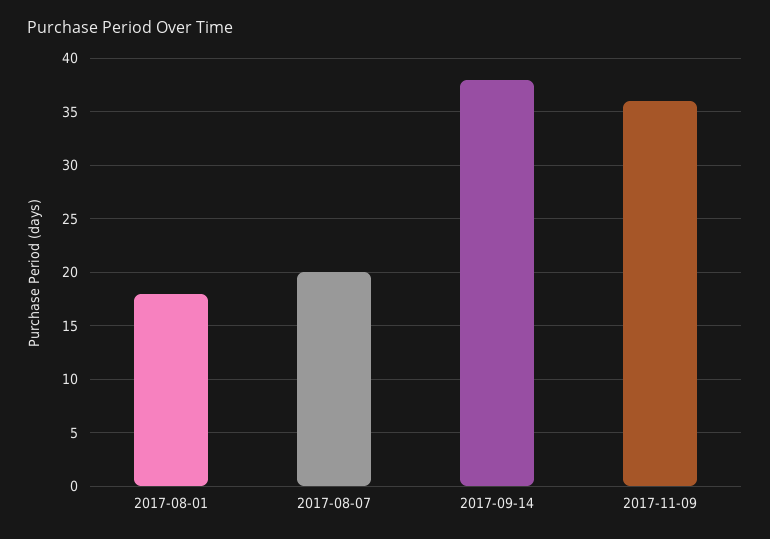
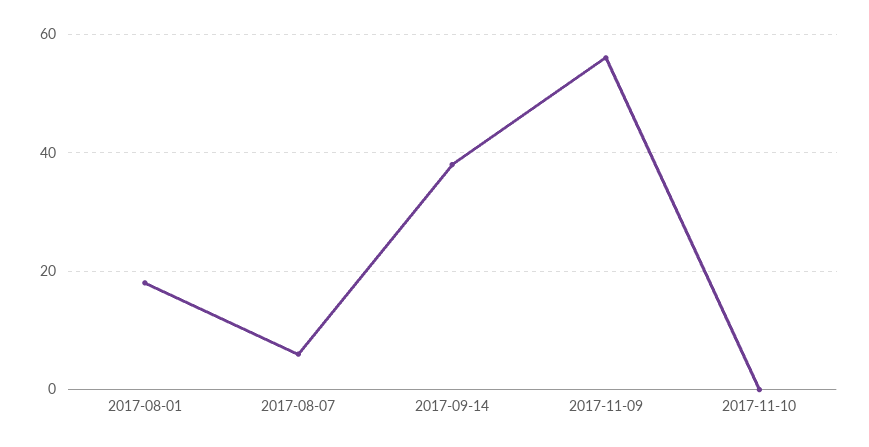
  {
    "2017-08-01": 18,
-   "2017-08-07": 20,
+   "2017-08-07": 5,
    "2017-09-14": 38,
-   "2017-11-09": 36
+   "2017-11-09": 55,
+   "2017-11-10": 0
  }

